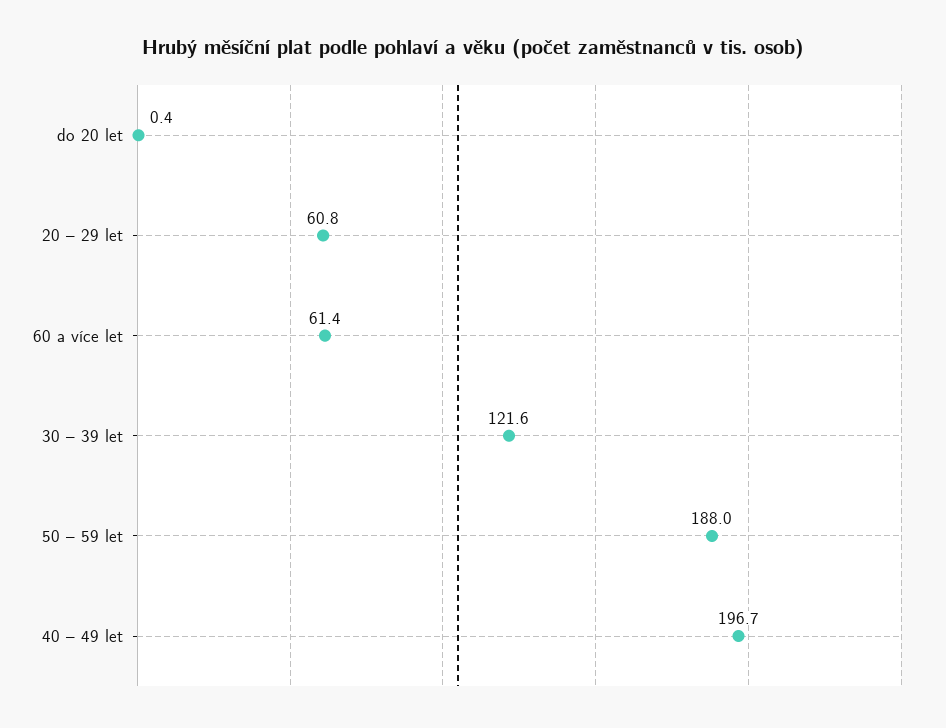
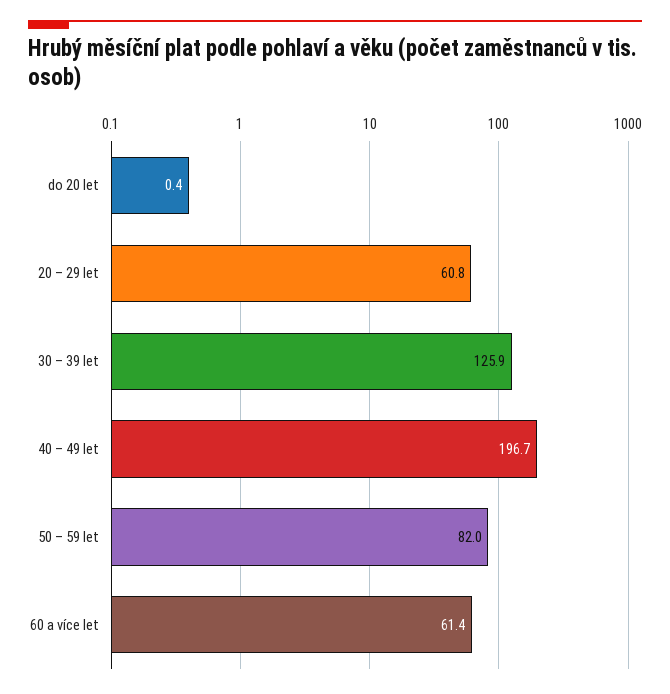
  {
    "do 20 let": 0.4,
    "20 – 29 let": 60.8,
    "60 a více let": 61.4,
-   "30 – 39 let": 121.6,
+   "30 – 39 let": 125.9,
-   "50 – 59 let": 188,
+   "50 – 59 let": 82,
    "40 – 49 let": 196.7
  }

